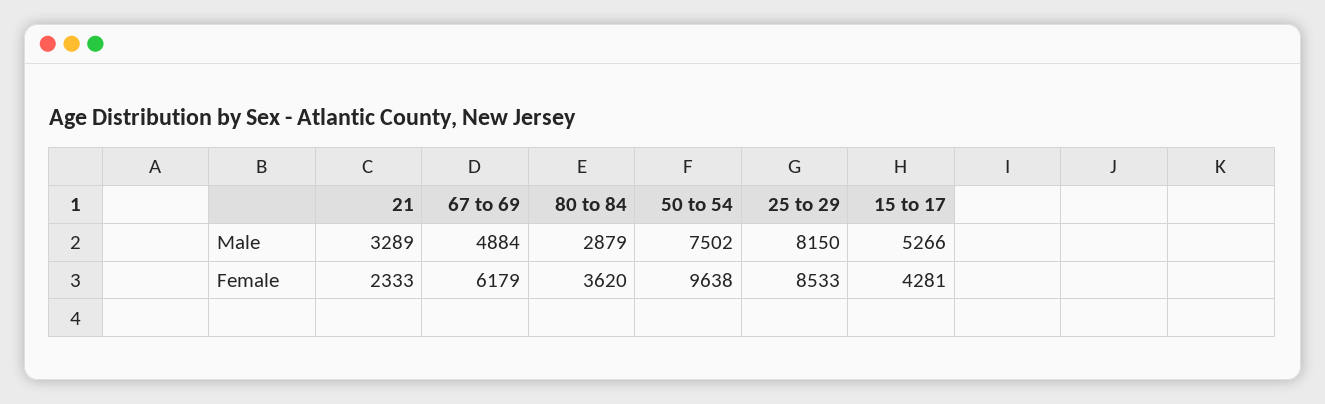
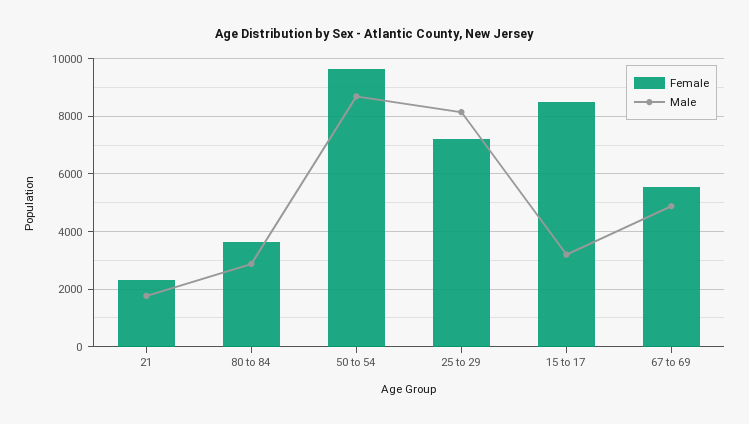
  {
    "Male": {
-     "21": 3289,
+     "21": 1750,
      "67 to 69": 4884,
      "80 to 84": 2879,
-     "50 to 54": 7502,
+     "50 to 54": 8750,
      "25 to 29": 8150,
-     "15 to 17": 5266
+     "15 to 17": 3250
    },
    "Female": {
      "21": 2333,
-     "67 to 69": 6179,
+     "67 to 69": 5500,
      "80 to 84": 3620,
      "50 to 54": 9638,
-     "25 to 29": 8533,
+     "25 to 29": 7250,
-     "15 to 17": 4281
+     "15 to 17": 8500
    }
  }

